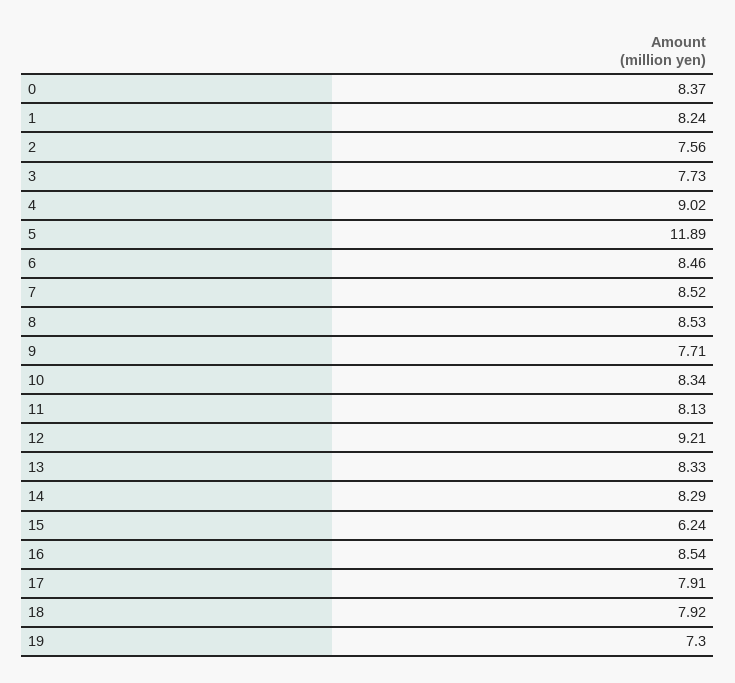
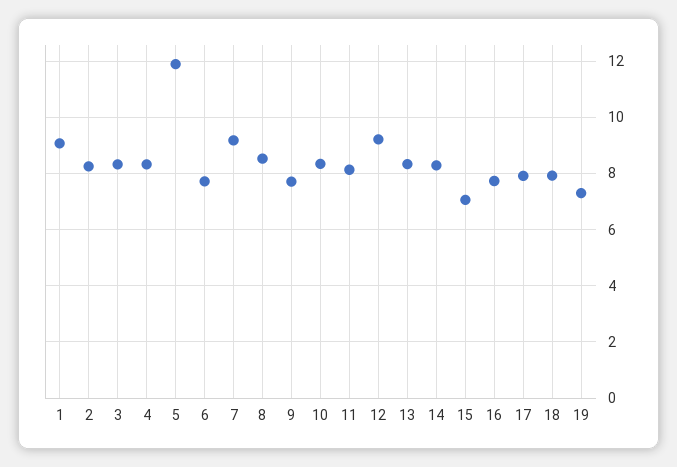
  {
-   "0": 8.37,
-   "1": 8.24,
+   "1": 9,
-   "2": 7.56,
+   "2": 8.25,
-   "3": 7.73,
+   "3": 8.25,
-   "4": 9.02,
+   "4": 8.25,
    "5": 11.89,
-   "6": 8.46,
+   "6": 7.75,
-   "7": 8.52,
+   "7": 9.25,
    "8": 8.53,
    "9": 7.71,
    "10": 8.34,
    "11": 8.13,
    "12": 9.21,
    "13": 8.33,
    "14": 8.29,
-   "15": 6.24,
+   "15": 7,
-   "16": 8.54,
+   "16": 7.75,
    "17": 7.91,
    "18": 7.92,
    "19": 7.3
  }

